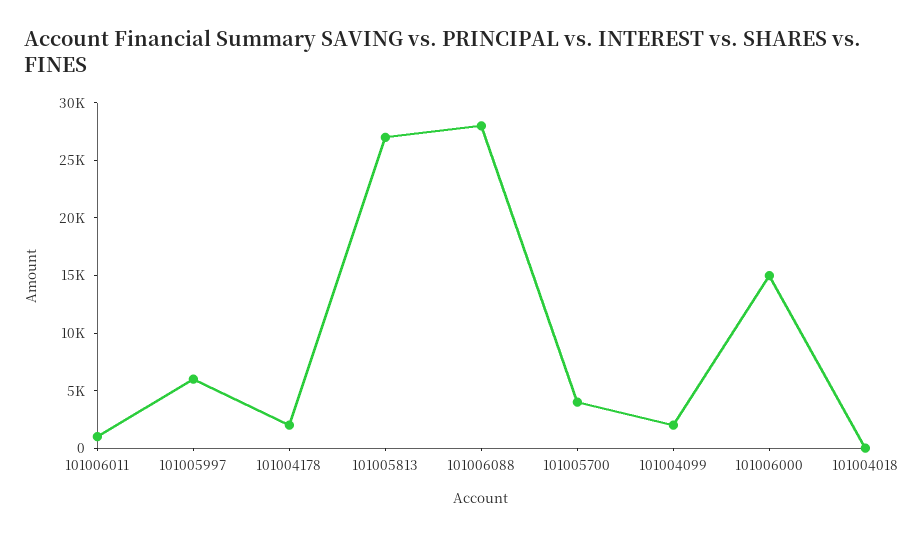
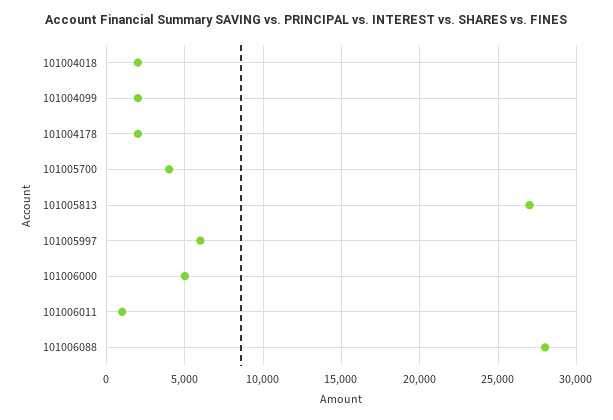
  {
    "101006011": 1000,
    "101005997": 6000,
    "101004178": 2000,
    "101005813": 27000,
    "101006088": 28000,
    "101005700": 4000,
    "101004099": 2000,
-   "101006000": 15000,
+   "101006000": 5000,
-   "101004018": 0
+   "101004018": 2000
  }

